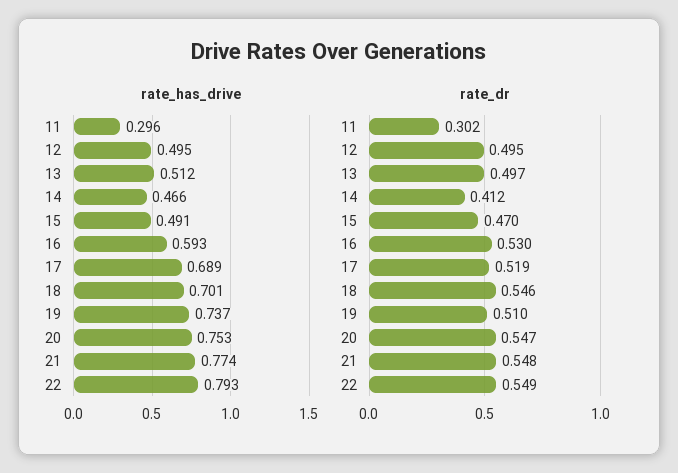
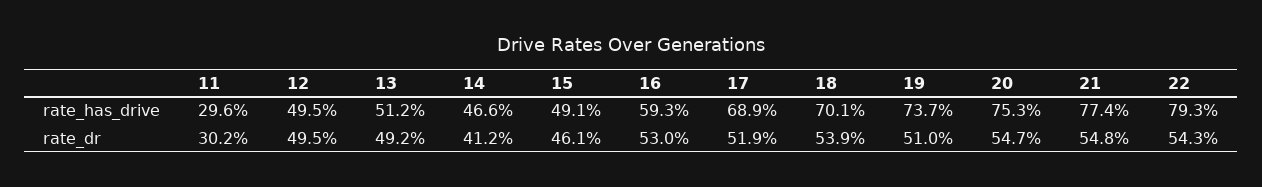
  {
    "rate_has_drive": {
      "11": 0.296,
      "12": 0.495,
      "13": 0.512,
      "14": 0.466,
      "15": 0.491,
      "16": 0.593,
      "17": 0.689,
      "18": 0.701,
      "19": 0.737,
      "20": 0.753,
      "21": 0.774,
      "22": 0.793
    },
    "rate_dr": {
      "11": 0.302,
      "12": 0.495,
-     "13": 0.497,
+     "13": 0.492,
      "14": 0.412,
-     "15": 0.47,
+     "15": 0.461,
      "16": 0.53,
      "17": 0.519,
-     "18": 0.546,
+     "18": 0.539,
      "19": 0.51,
      "20": 0.547,
      "21": 0.548,
-     "22": 0.549
+     "22": 0.543
    }
  }

